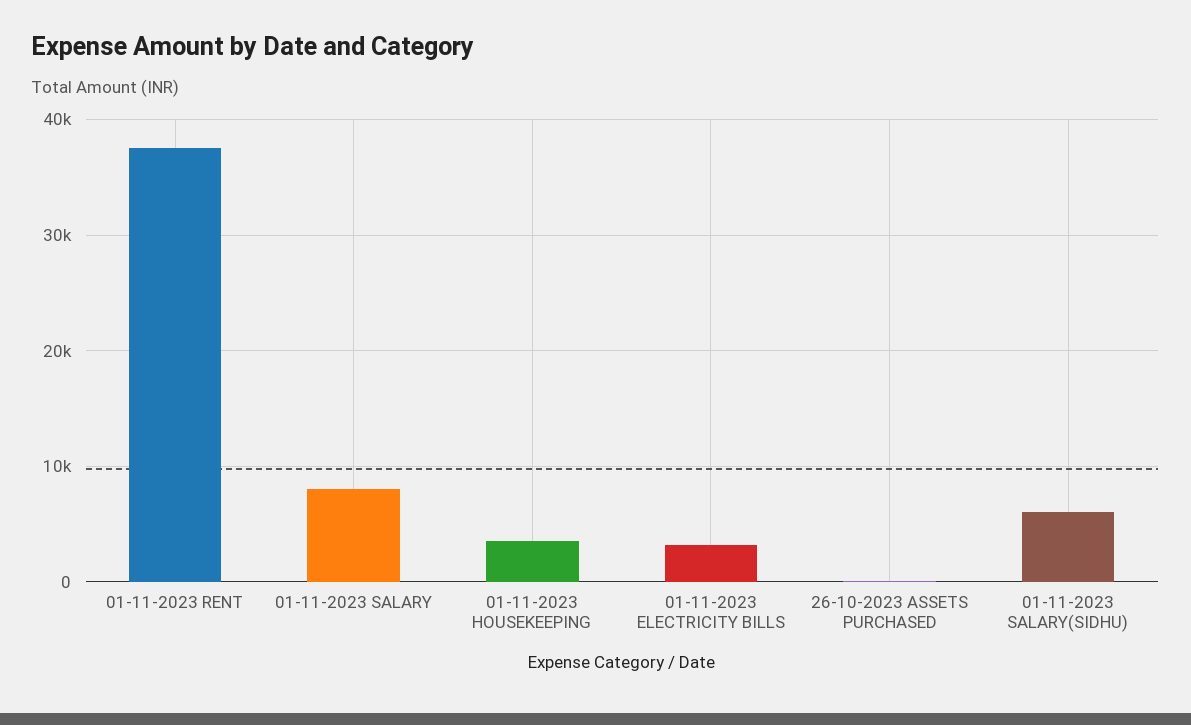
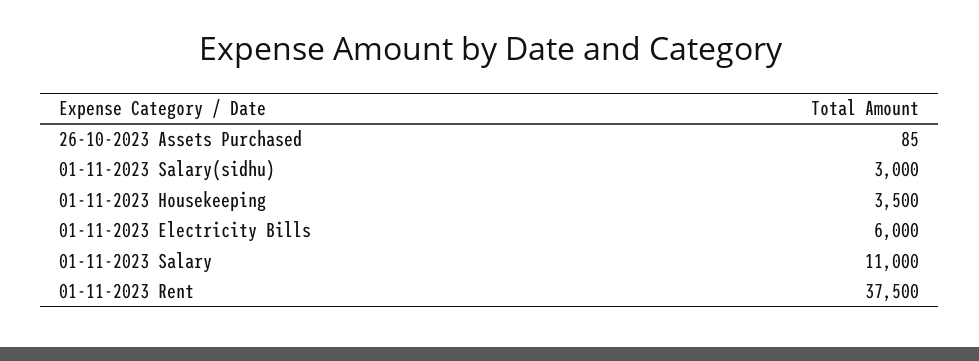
  {
    "01-11-2023 RENT": 37500,
-   "01-11-2023 SALARY": 8000,
+   "01-11-2023 SALARY": 11000,
    "01-11-2023 HOUSEKEEPING": 3500,
-   "01-11-2023 ELECTRICITY BILLS": 3000,
+   "01-11-2023 ELECTRICITY BILLS": 6000,
    "26-10-2023 ASSETS PURCHASED": 85,
-   "01-11-2023 SALARY(SIDHU)": 6000
+   "01-11-2023 SALARY(SIDHU)": 3000
  }

